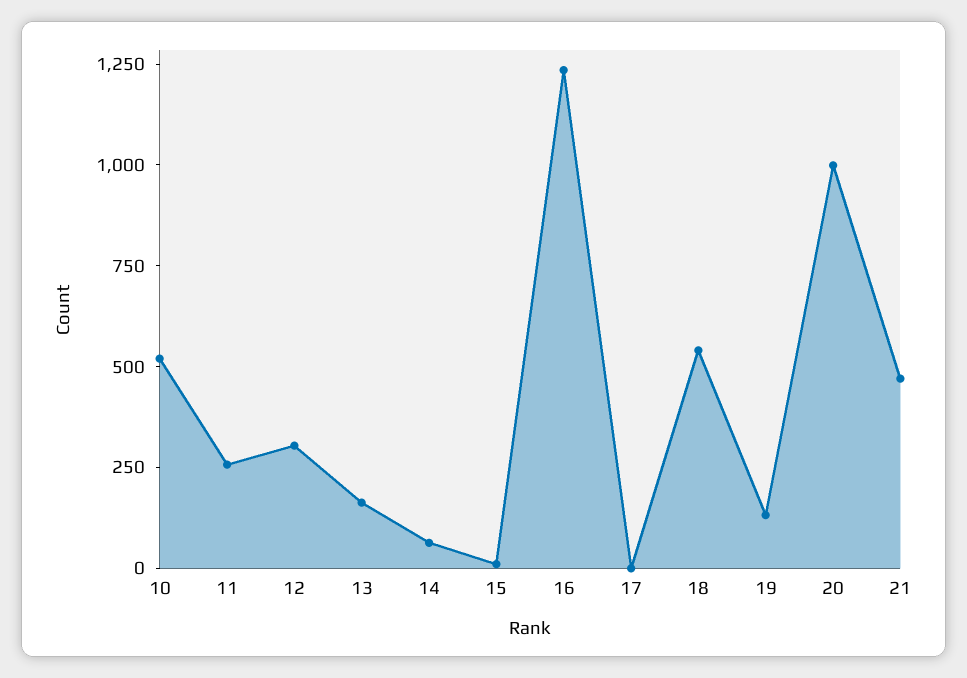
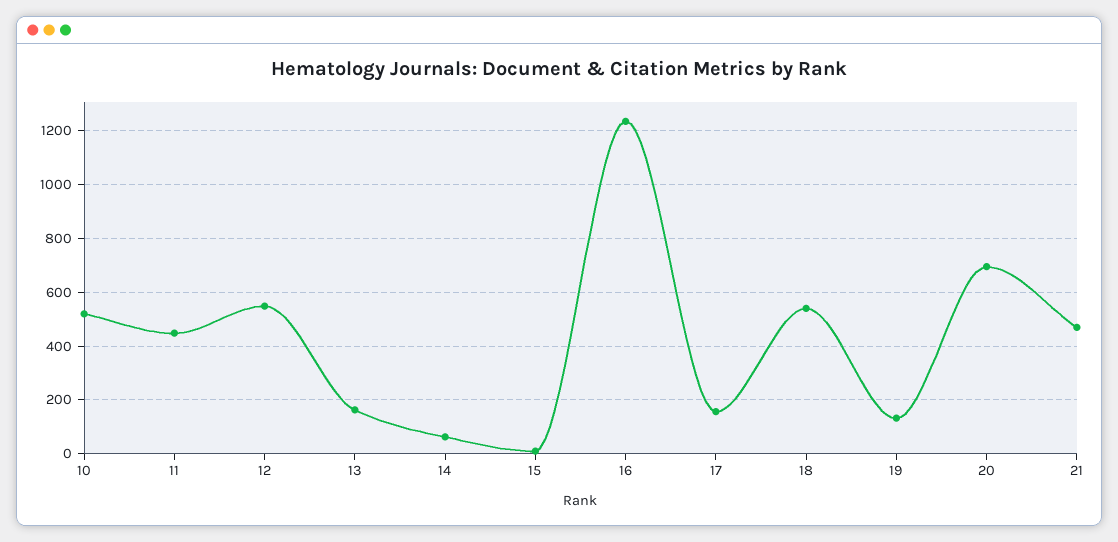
  {
    "10": 525,
-   "11": 250,
+   "11": 450,
-   "12": 300,
+   "12": 550,
    "13": 175,
    "14": 75,
    "15": 0,
    "16": 1225,
-   "17": 0,
+   "17": 150,
    "18": 550,
    "19": 125,
-   "20": 1000,
+   "20": 700,
    "21": 475
  }

